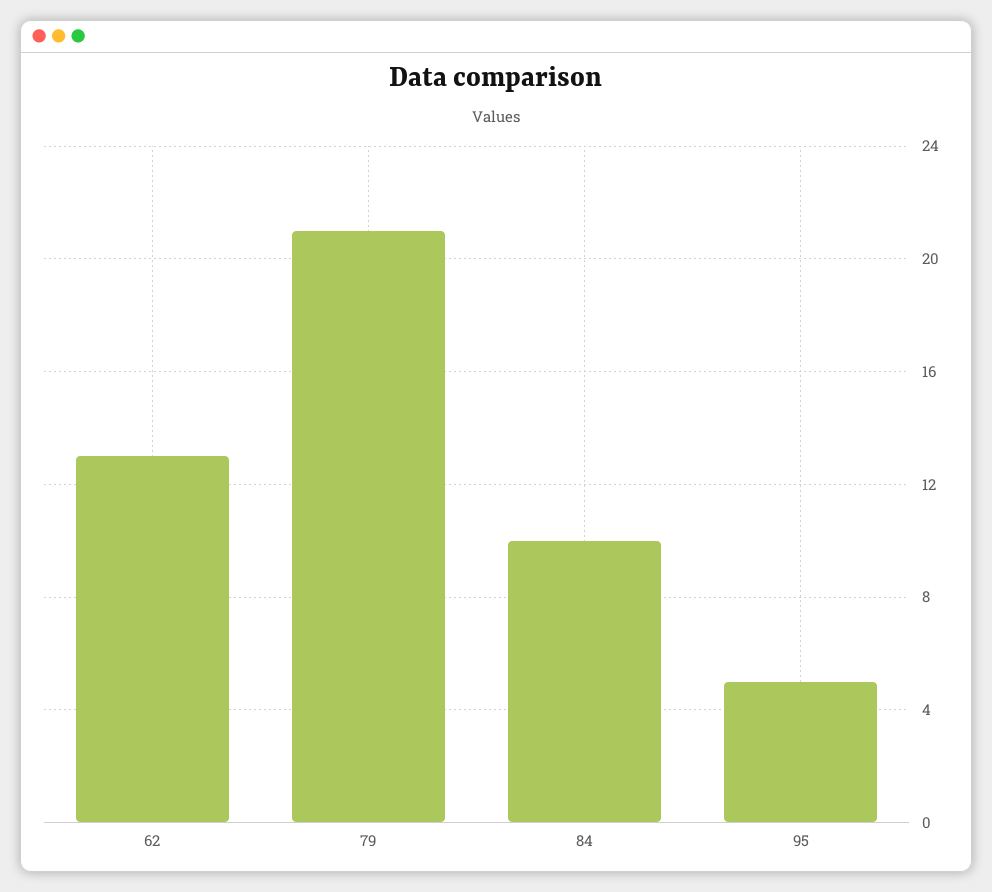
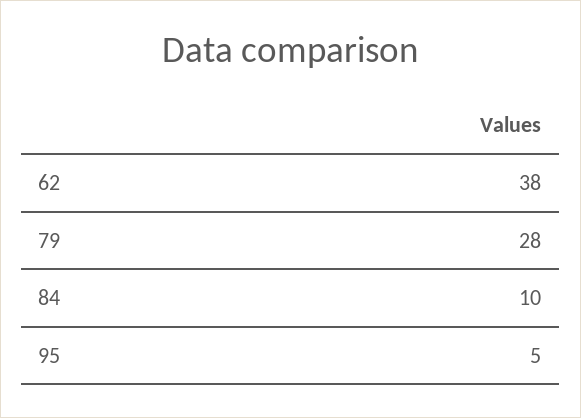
  {
-   "62": 13,
+   "62": 38,
-   "79": 21,
+   "79": 28,
    "84": 10,
    "95": 5
  }

